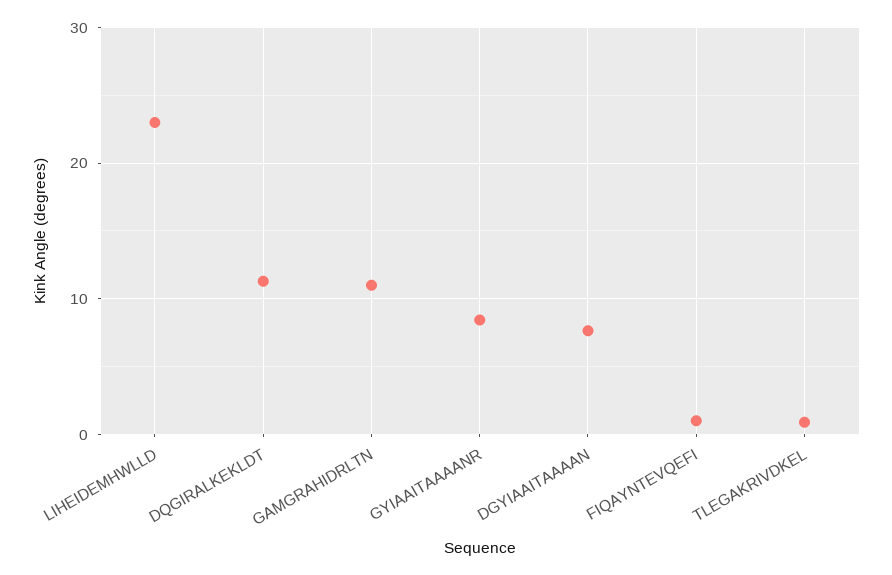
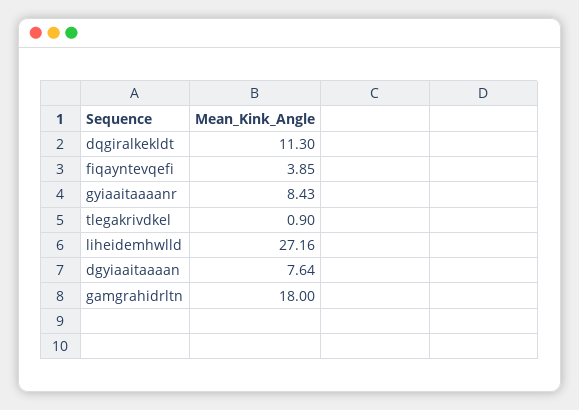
  {
-   "LIHEIDEMHWLLD": 23,
+   "LIHEIDEMHWLLD": 27.16,
    "DQGIRALKEKLDT": 11.3,
-   "GAMGRAHIDRLTN": 11,
+   "GAMGRAHIDRLTN": 18,
    "GYIAAITAAAANR": 8.43,
    "DGYIAAITAAAAN": 7.64,
-   "FIQAYNTEVQEFI": 1,
+   "FIQAYNTEVQEFI": 3.85,
    "TLEGAKRIVDKEL": 0.9
  }

